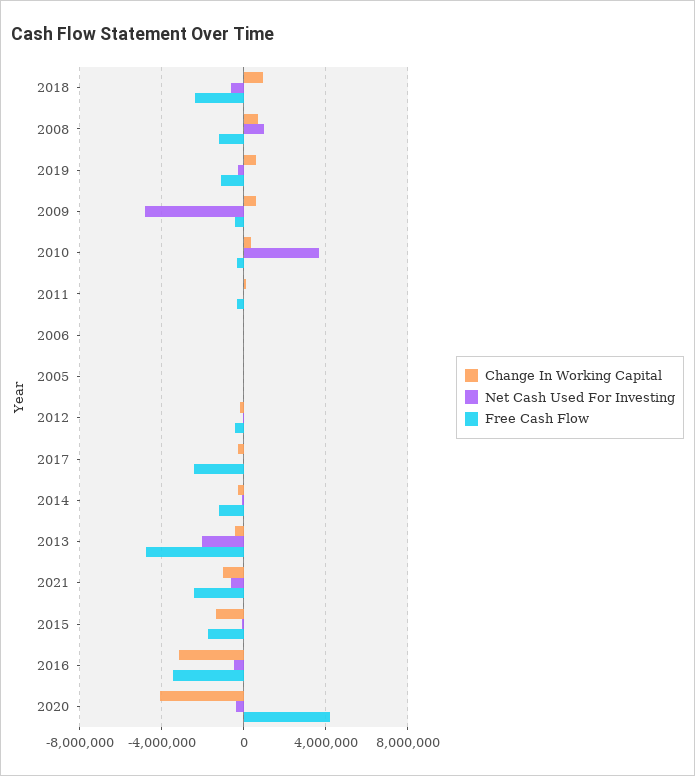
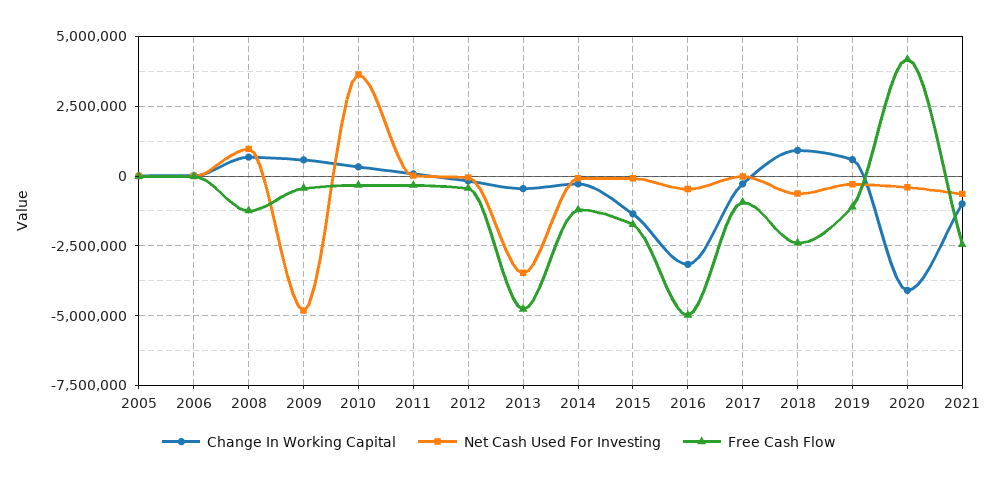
  {
    "Change In Working Capital": {
      "2018": 1000000,
      "2008": 750000,
      "2019": 500000,
      "2009": 500000,
      "2010": 250000,
      "2011": 0,
      "2006": 0,
      "2005": 0,
      "2012": -250000,
      "2017": -250000,
      "2014": -250000,
      "2013": -500000,
      "2021": -1000000,
      "2015": -1250000,
      "2016": -3250000,
      "2020": -4000000
    },
    "Net Cash Used For Investing": {
      "2018": -750000,
      "2008": 1000000,
      "2019": -250000,
      "2009": -4750000,
      "2010": 3750000,
      "2011": 0,
      "2006": 0,
      "2005": 0,
      "2012": 0,
      "2017": 0,
      "2014": 0,
-     "2013": -2000000,
+     "2013": -3500000,
      "2021": -750000,
      "2015": 0,
      "2016": -500000,
      "2020": -500000
    },
    "Free Cash Flow": {
      "2018": -2500000,
      "2008": -1250000,
      "2019": -1000000,
      "2009": -500000,
      "2010": -250000,
      "2011": -250000,
      "2006": 0,
      "2005": 0,
      "2012": -500000,
-     "2017": -2500000,
+     "2017": -1000000,
      "2014": -1250000,
      "2013": -4750000,
      "2021": -2500000,
      "2015": -1750000,
-     "2016": -3500000,
+     "2016": -5000000,
      "2020": 4250000
    }
  }

